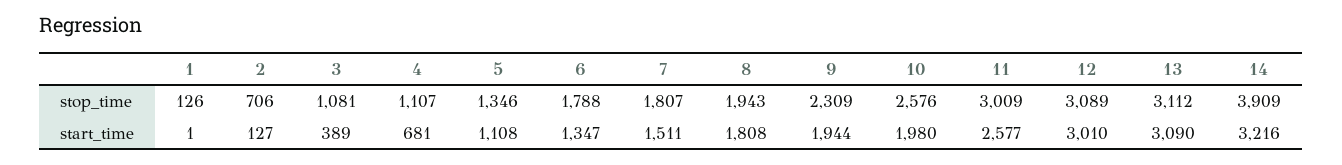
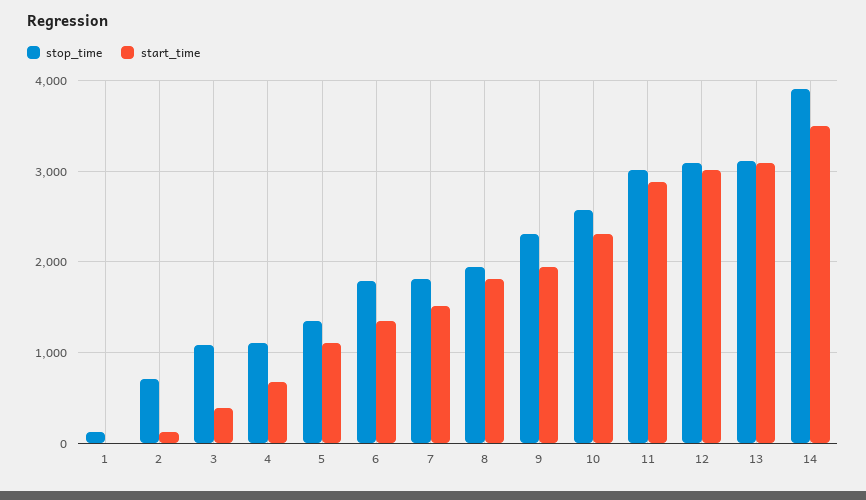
  {
    "stop_time": {
      "1": 126,
      "2": 706,
      "3": 1081,
      "4": 1107,
      "5": 1346,
      "6": 1788,
      "7": 1807,
      "8": 1943,
      "9": 2309,
      "10": 2576,
      "11": 3009,
      "12": 3089,
      "13": 3112,
      "14": 3909
    },
    "start_time": {
      "1": 1,
      "2": 127,
      "3": 389,
      "4": 681,
      "5": 1108,
      "6": 1347,
      "7": 1511,
      "8": 1808,
      "9": 1944,
-     "10": 1980,
+     "10": 2300,
-     "11": 2577,
+     "11": 2900,
      "12": 3010,
      "13": 3090,
-     "14": 3216
+     "14": 3500
    }
  }

